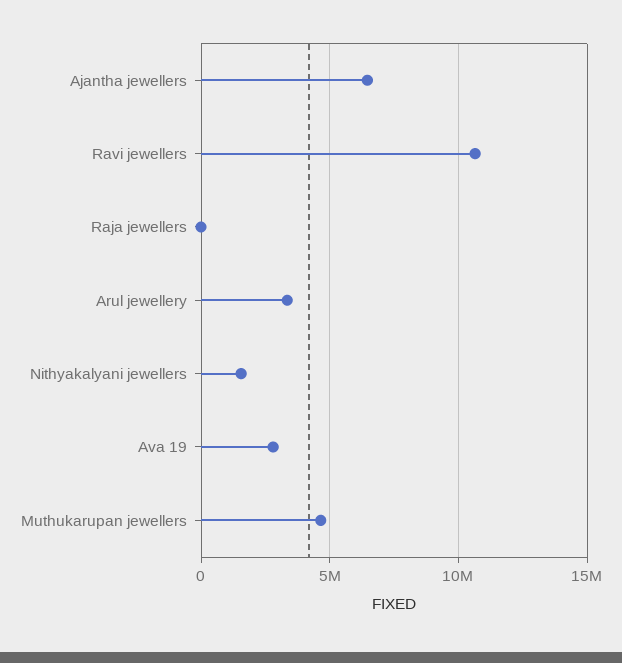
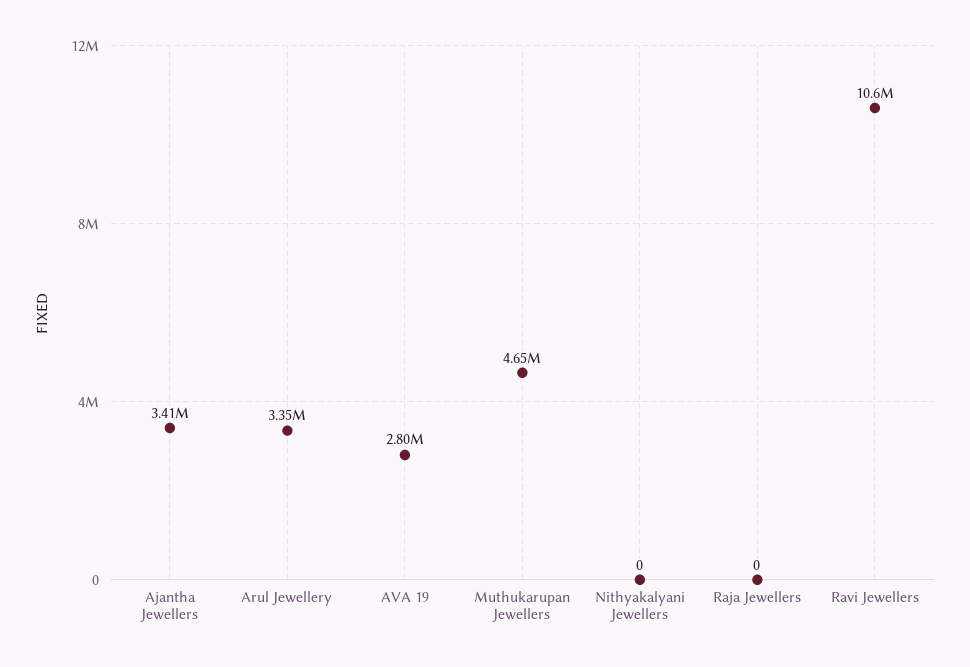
  {
-   "Ajantha jewellers": 6500000,
+   "Ajantha jewellers": 3410000,
    "Ravi jewellers": 10600000,
    "Raja jewellers": 0,
    "Arul jewellery": 3350000,
-   "Nithyakalyani jewellers": 1500000,
+   "Nithyakalyani jewellers": 0,
    "Ava 19": 2800000,
    "Muthukarupan jewellers": 4650000
  }

